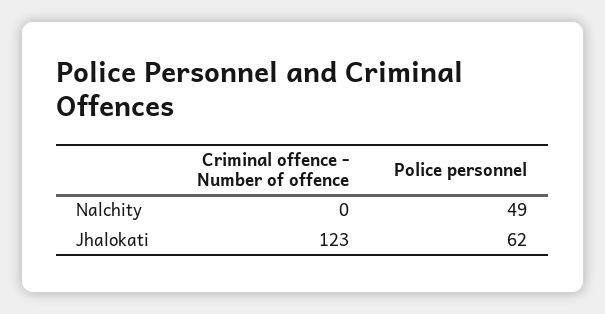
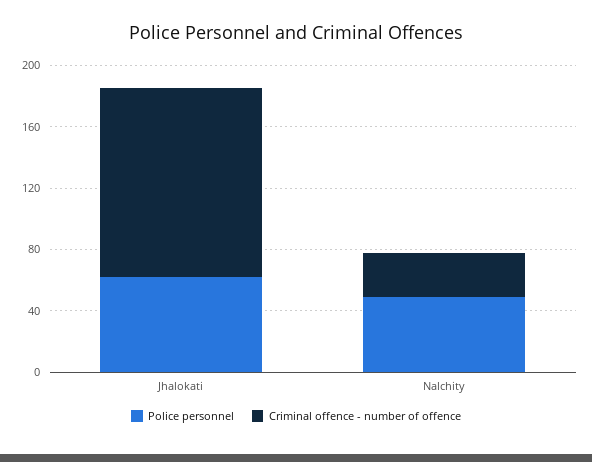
  {
    "Criminal offence - Number of offence": {
-     "Nalchity": 0,
+     "Nalchity": 30,
      "Jhalokati": 123
    },
    "Police personnel": {
      "Nalchity": 49,
      "Jhalokati": 62
    }
  }

